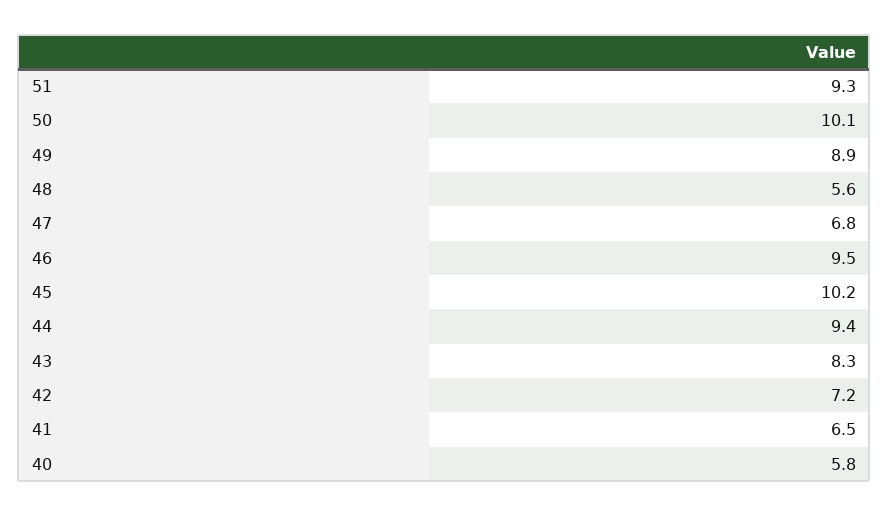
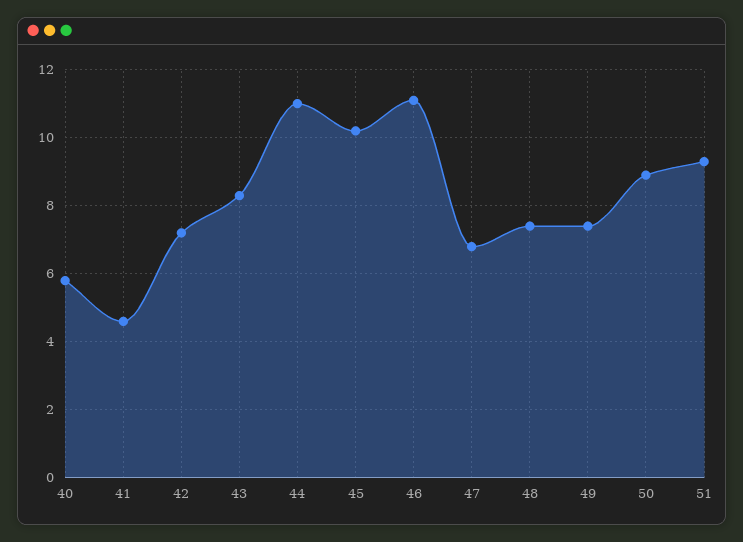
  {
    "51": 9.3,
-   "50": 10.1,
+   "50": 9,
-   "49": 8.9,
+   "49": 7.5,
-   "48": 5.6,
+   "48": 7.5,
    "47": 6.8,
-   "46": 9.5,
+   "46": 11,
    "45": 10.2,
-   "44": 9.4,
+   "44": 11,
    "43": 8.3,
    "42": 7.2,
-   "41": 6.5,
+   "41": 4.5,
    "40": 5.8
  }

